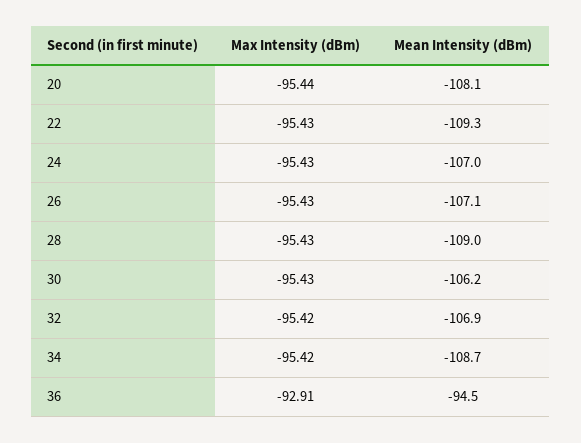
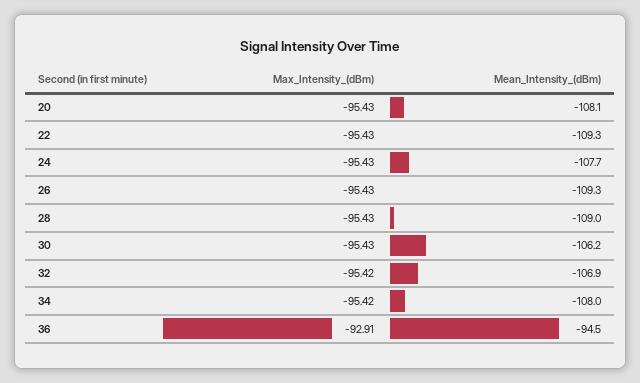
  {
    "Max Intensity (dBm)": {
-     "20": -95.44,
+     "20": -95.43,
      "22": -95.43,
      "24": -95.43,
      "26": -95.43,
      "28": -95.43,
      "30": -95.43,
      "32": -95.42,
      "34": -95.42,
      "36": -92.91
    },
    "Mean Intensity (dBm)": {
      "20": -108.1,
      "22": -109.3,
-     "24": -107,
+     "24": -107.7,
-     "26": -107.1,
+     "26": -109.3,
      "28": -109,
      "30": -106.2,
      "32": -106.9,
-     "34": -108.7,
+     "34": -108,
      "36": -94.5
    }
  }

